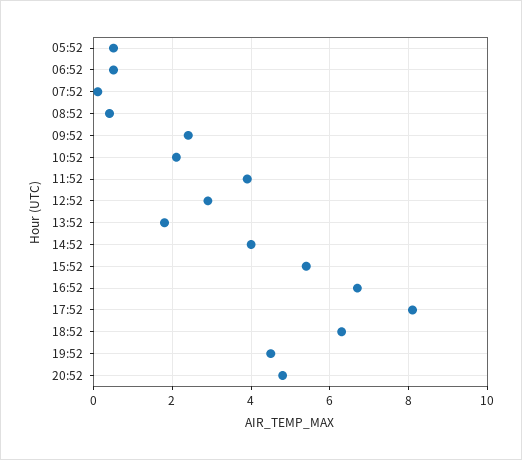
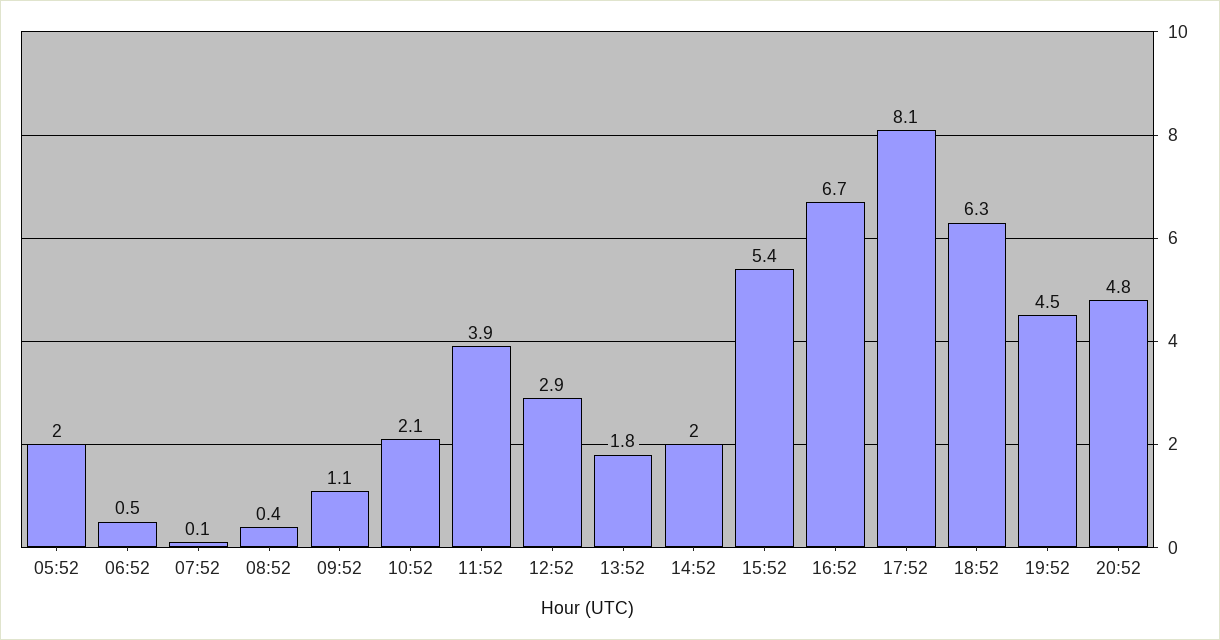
  {
-   "05:52": 0.5,
+   "05:52": 2,
    "06:52": 0.5,
    "07:52": 0.1,
    "08:52": 0.4,
-   "09:52": 2.5,
+   "09:52": 1.1,
    "10:52": 2.1,
    "11:52": 3.9,
    "12:52": 2.9,
    "13:52": 1.8,
-   "14:52": 4,
+   "14:52": 2,
    "15:52": 5.4,
    "16:52": 6.7,
    "17:52": 8.1,
    "18:52": 6.3,
    "19:52": 4.5,
    "20:52": 4.8
  }

